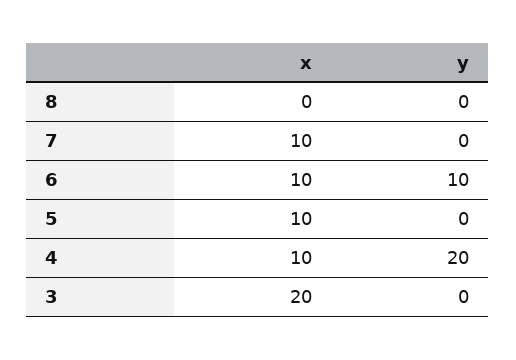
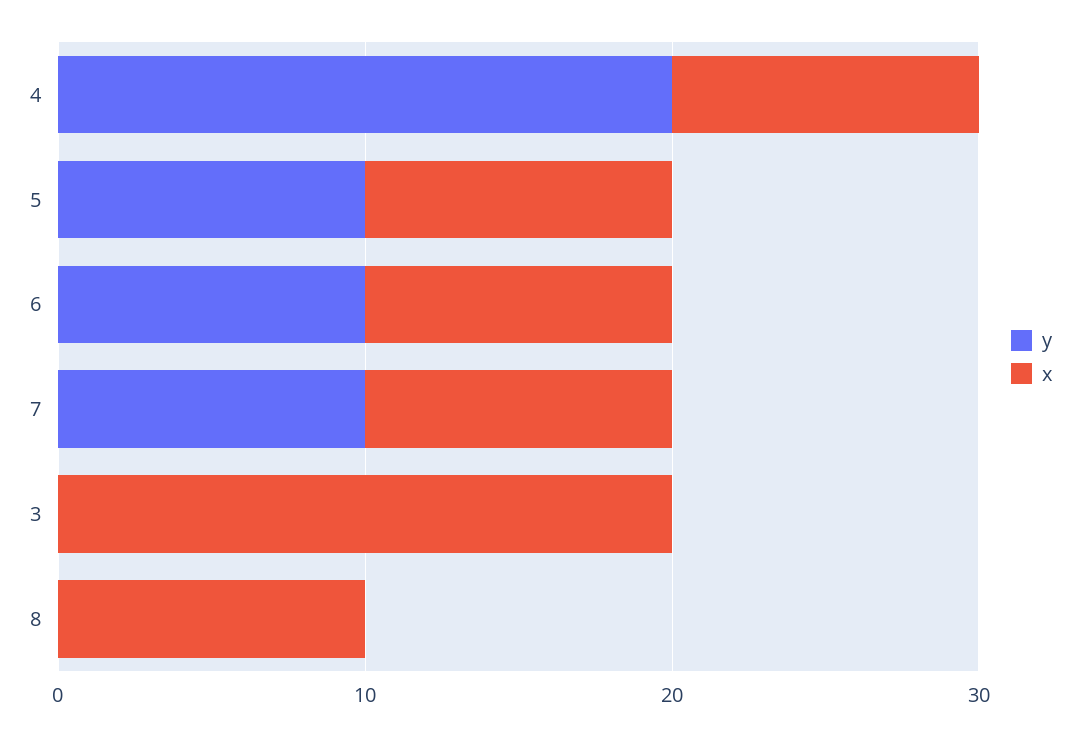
  {
    "x": {
-     "8": 0,
+     "8": 10,
      "7": 10,
      "6": 10,
      "5": 10,
      "4": 10,
      "3": 20
    },
    "y": {
      "8": 0,
-     "7": 0,
+     "7": 10,
      "6": 10,
-     "5": 0,
+     "5": 10,
      "4": 20,
      "3": 0
    }
  }

